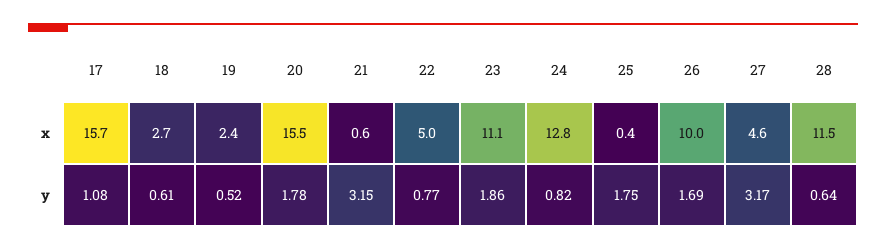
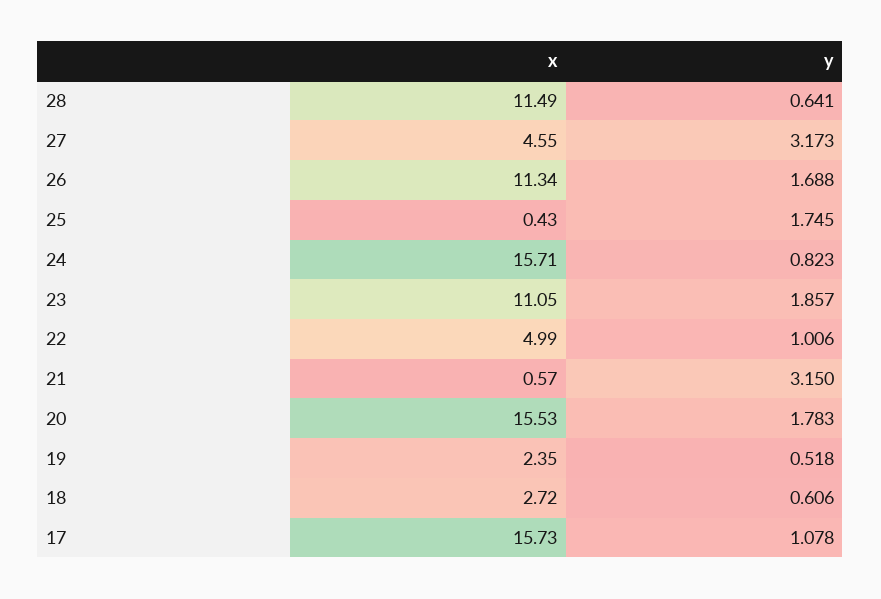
  {
    "17": {
      "x": 15.73,
      "y": 1.078
    },
    "18": {
      "x": 2.72,
      "y": 0.606
    },
    "19": {
      "x": 2.35,
      "y": 0.518
    },
    "20": {
      "x": 15.53,
      "y": 1.783
    },
    "21": {
      "x": 0.57,
      "y": 3.15
    },
    "22": {
      "x": 4.99,
-     "y": 0.77
+     "y": 1.006
    },
    "23": {
      "x": 11.05,
      "y": 1.857
    },
    "24": {
-     "x": 12.8,
+     "x": 15.71,
      "y": 0.823
    },
    "25": {
      "x": 0.43,
      "y": 1.745
    },
    "26": {
-     "x": 10,
+     "x": 11.34,
      "y": 1.688
    },
    "27": {
      "x": 4.55,
      "y": 3.173
    },
    "28": {
      "x": 11.49,
      "y": 0.641
    }
  }

